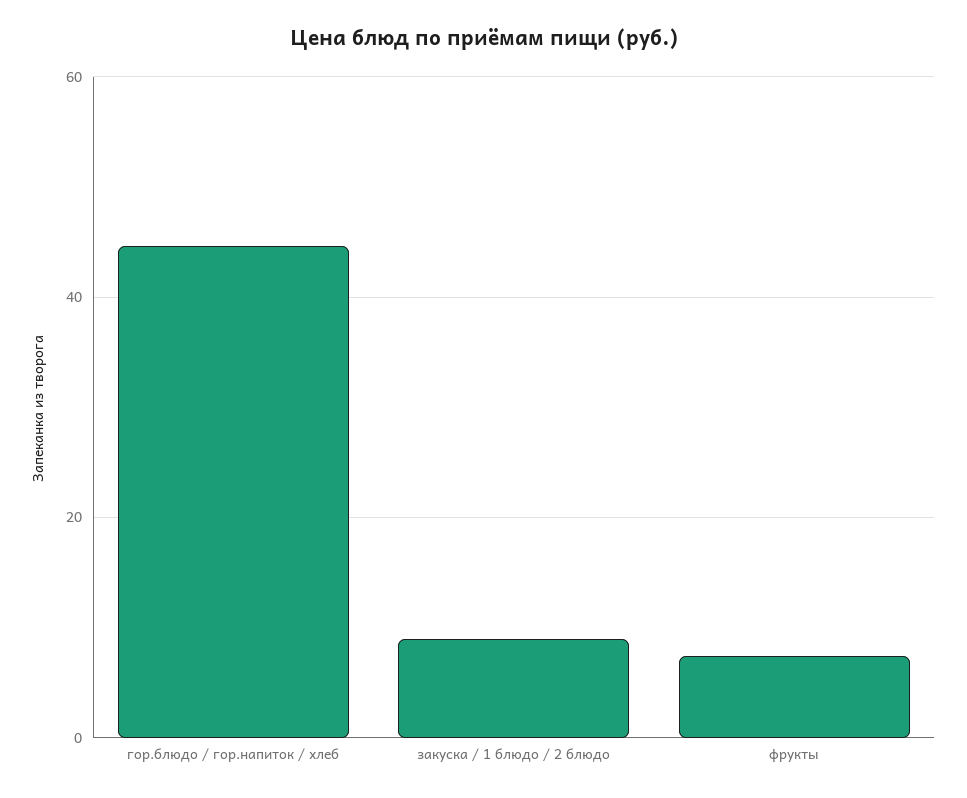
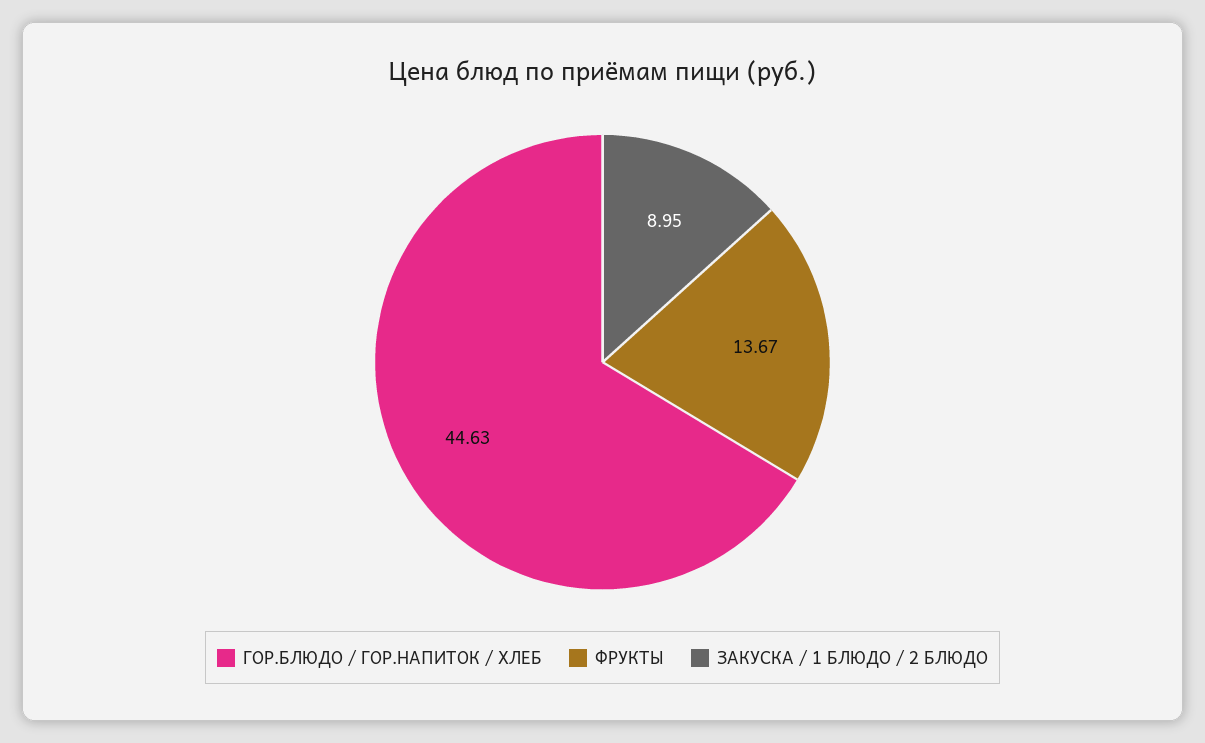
  {
    "гор.блюдо / гор.напиток / хлеб": 44.63,
    "закуска / 1 блюдо / 2 блюдо": 8.95,
-   "фрукты": 8
+   "фрукты": 13.67
  }

